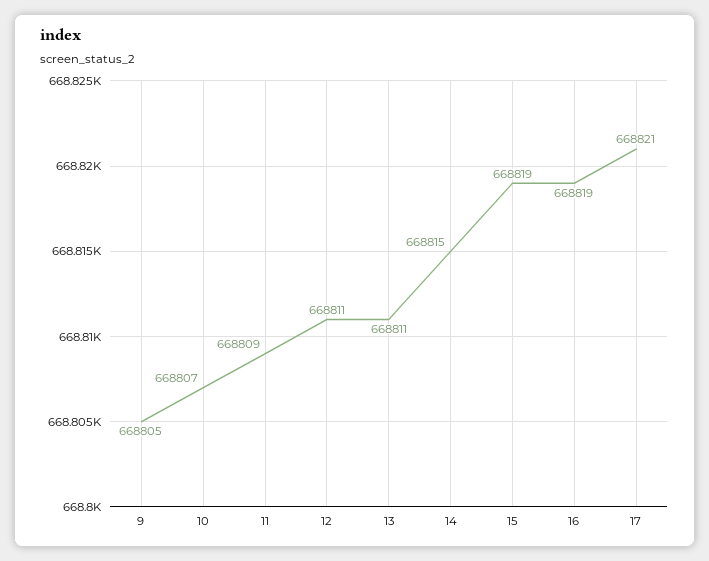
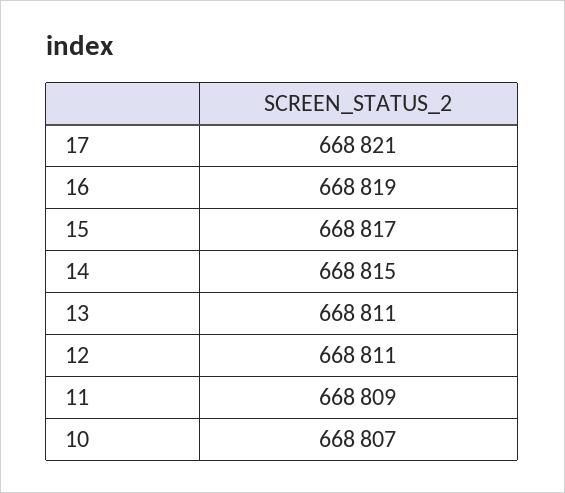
  {
-   "9": 668805,
    "10": 668807,
    "11": 668809,
    "12": 668811,
    "13": 668811,
    "14": 668815,
-   "15": 668819,
+   "15": 668817,
    "16": 668819,
    "17": 668821
  }

